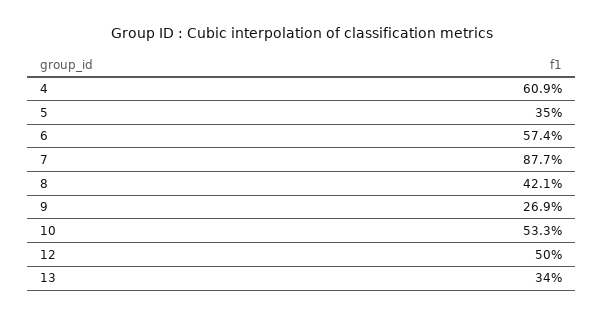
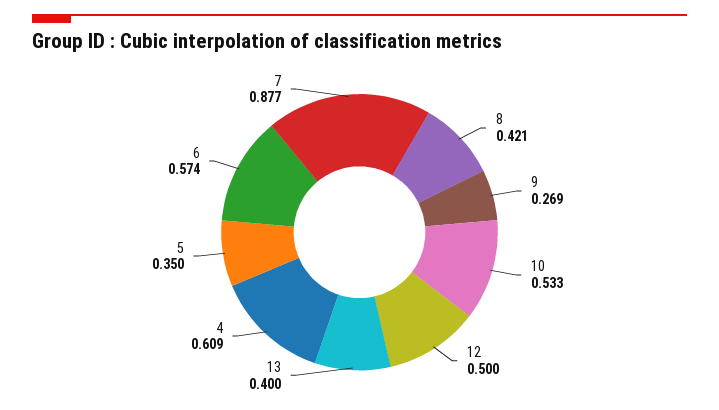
  {
    "4": 0.609,
    "5": 0.35,
    "6": 0.574,
    "7": 0.877,
    "8": 0.421,
    "9": 0.269,
    "10": 0.533,
    "12": 0.5,
-   "13": 0.34
+   "13": 0.4
  }

